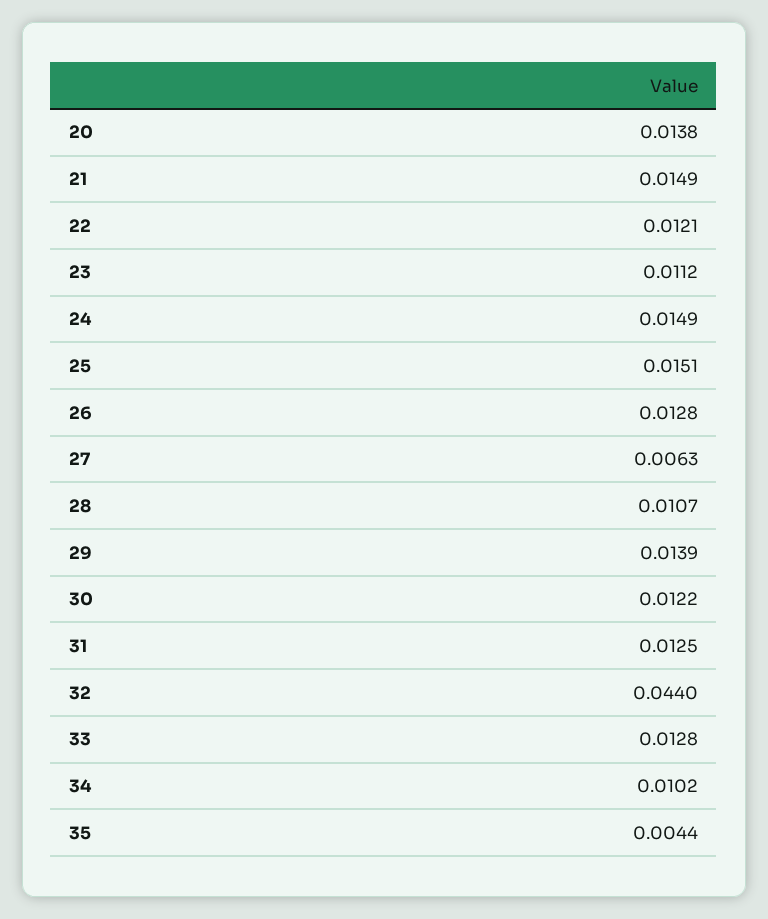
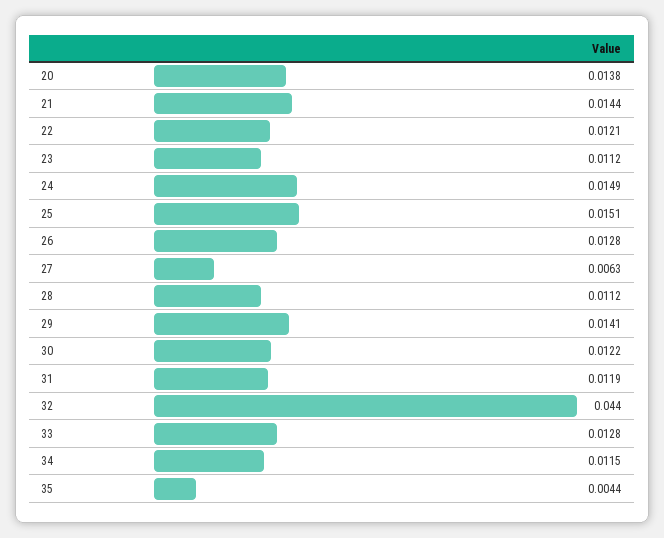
  {
    "20": 0.0138,
-   "21": 0.0149,
+   "21": 0.0144,
    "22": 0.0121,
    "23": 0.0112,
    "24": 0.0149,
    "25": 0.0151,
    "26": 0.0128,
    "27": 0.0063,
-   "28": 0.0107,
+   "28": 0.0112,
-   "29": 0.0139,
+   "29": 0.0141,
    "30": 0.0122,
-   "31": 0.0125,
+   "31": 0.0119,
    "32": 0.044,
    "33": 0.0128,
-   "34": 0.0102,
+   "34": 0.0115,
    "35": 0.0044
  }

